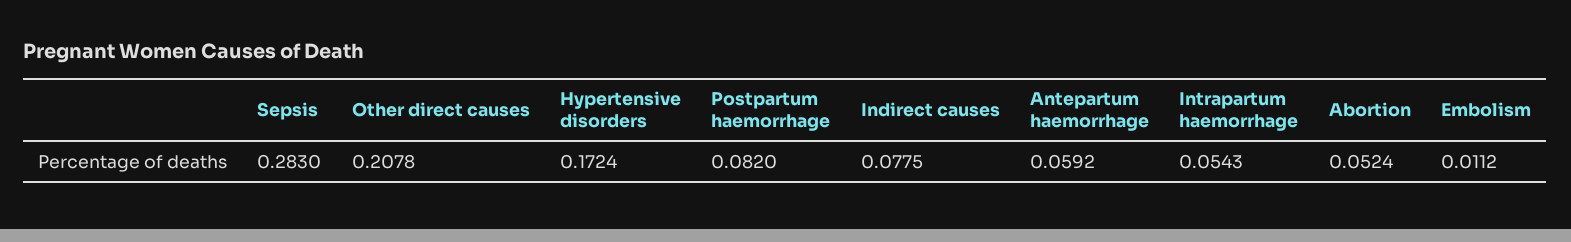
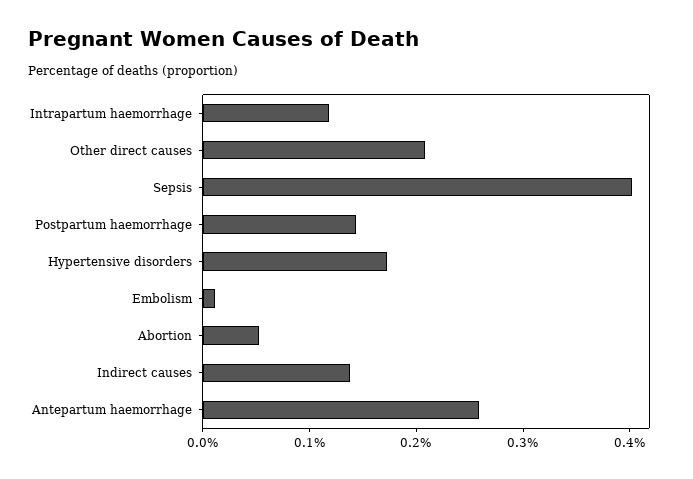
  {
-   "Sepsis": 0.283,
+   "Sepsis": 0.4,
    "Other direct causes": 0.2078,
    "Hypertensive disorders": 0.1724,
-   "Postpartum haemorrhage": 0.082,
+   "Postpartum haemorrhage": 0.14,
-   "Indirect causes": 0.0775,
+   "Indirect causes": 0.14,
-   "Antepartum haemorrhage": 0.0592,
+   "Antepartum haemorrhage": 0.26,
-   "Intrapartum haemorrhage": 0.0543,
+   "Intrapartum haemorrhage": 0.12,
    "Abortion": 0.0524,
    "Embolism": 0.0112
  }

